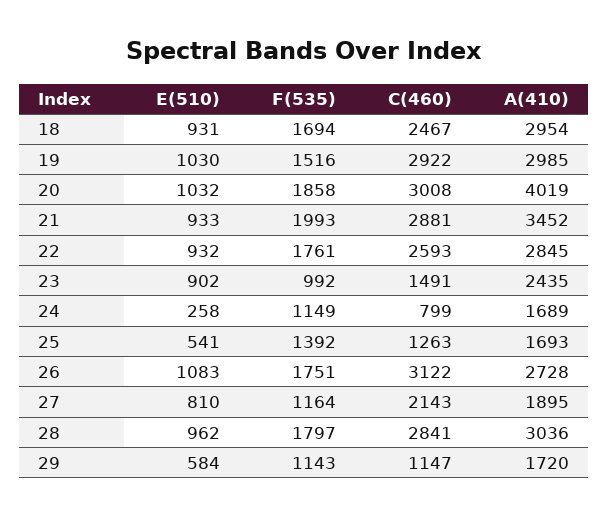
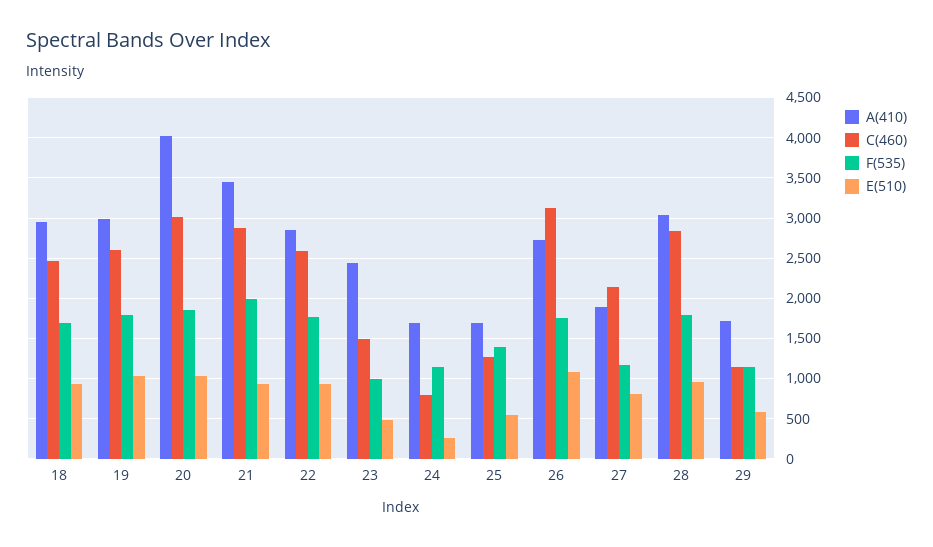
  {
    "E(510)": {
      "18": 931,
      "19": 1030,
      "20": 1032,
      "21": 933,
      "22": 932,
-     "23": 902,
+     "23": 500,
      "24": 258,
      "25": 541,
      "26": 1083,
      "27": 810,
      "28": 962,
      "29": 584
    },
    "F(535)": {
      "18": 1694,
-     "19": 1516,
+     "19": 1800,
      "20": 1858,
      "21": 1993,
      "22": 1761,
      "23": 992,
      "24": 1149,
      "25": 1392,
      "26": 1751,
      "27": 1164,
      "28": 1797,
      "29": 1143
    },
    "C(460)": {
      "18": 2467,
-     "19": 2922,
+     "19": 2600,
      "20": 3008,
      "21": 2881,
      "22": 2593,
      "23": 1491,
      "24": 799,
      "25": 1263,
      "26": 3122,
      "27": 2143,
      "28": 2841,
      "29": 1147
    },
    "A(410)": {
      "18": 2954,
      "19": 2985,
      "20": 4019,
      "21": 3452,
      "22": 2845,
      "23": 2435,
      "24": 1689,
      "25": 1693,
      "26": 2728,
      "27": 1895,
      "28": 3036,
      "29": 1720
    }
  }

